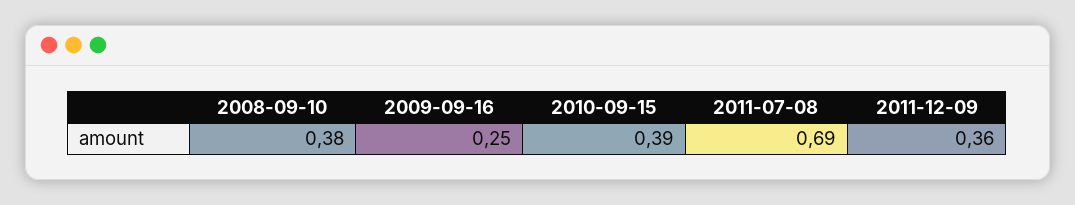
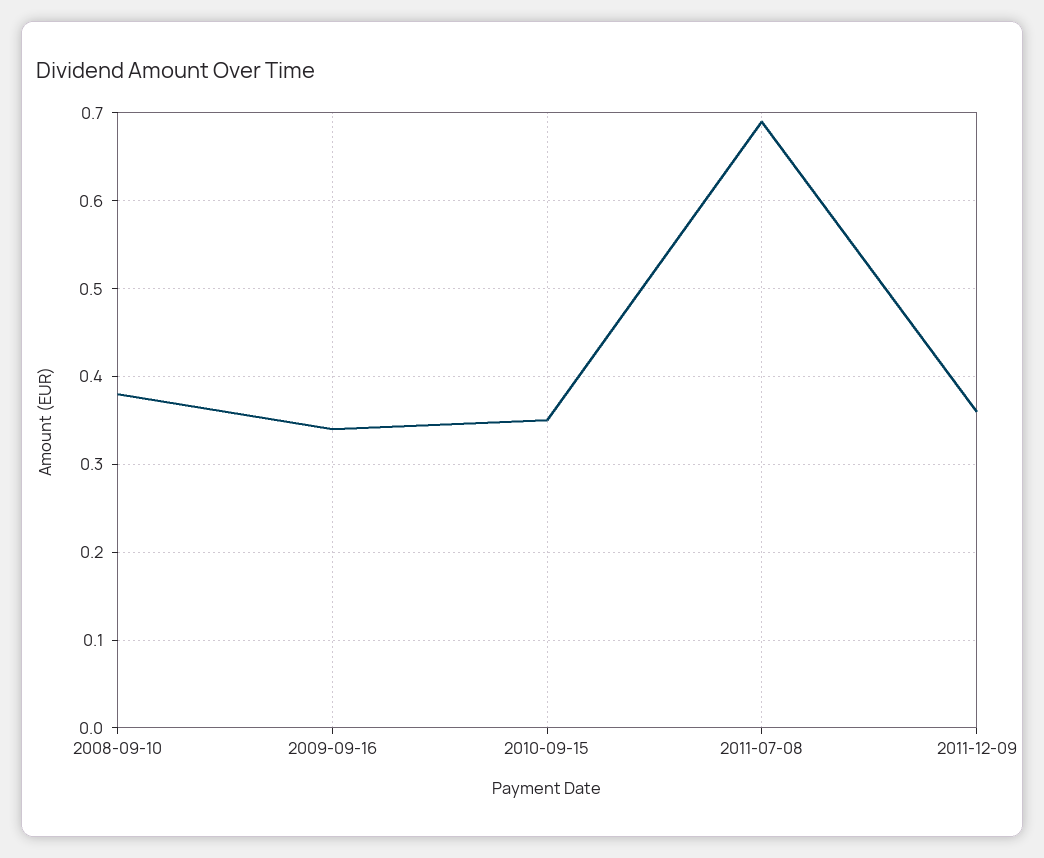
  {
    "2008-09-10": 0.38,
-   "2009-09-16": 0.25,
+   "2009-09-16": 0.34,
-   "2010-09-15": 0.39,
+   "2010-09-15": 0.35,
    "2011-07-08": 0.69,
    "2011-12-09": 0.36
  }

